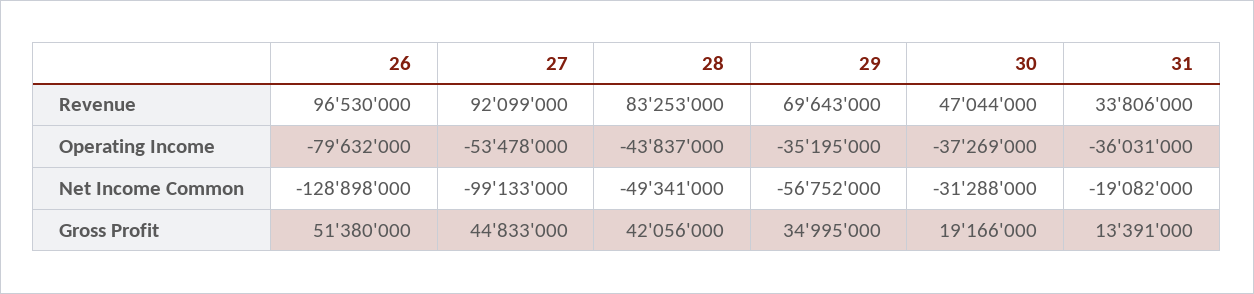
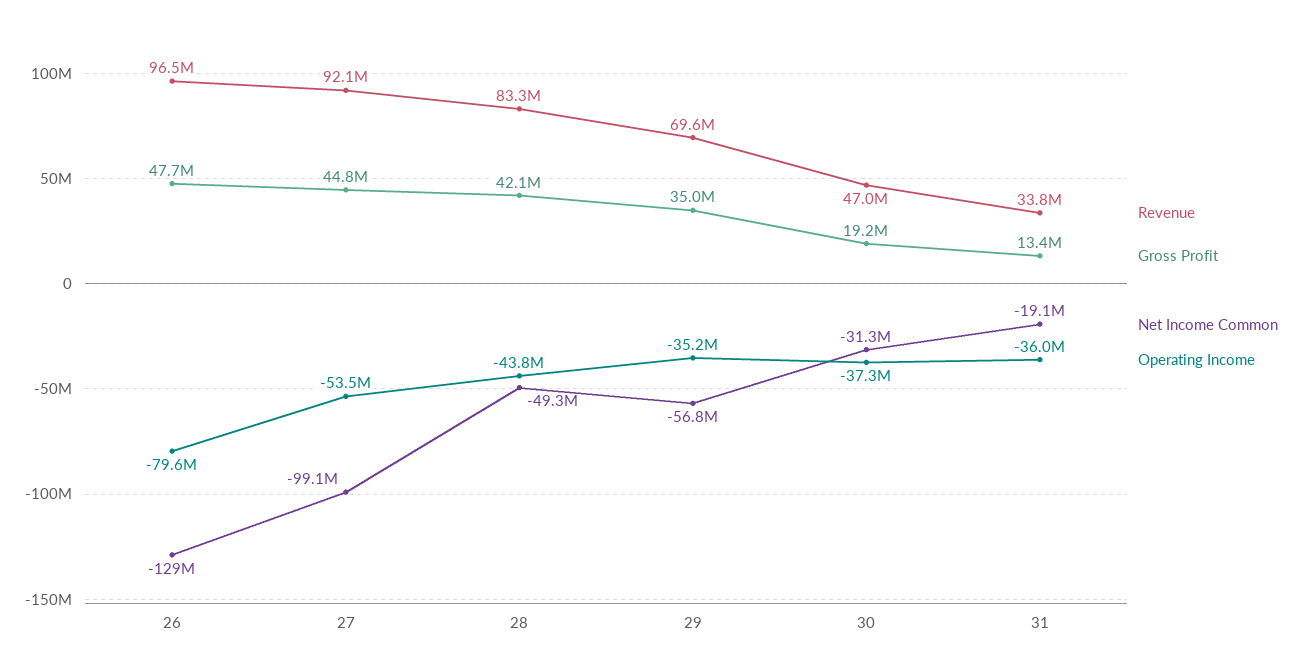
  {
    "Revenue": {
      "26": 96530000,
      "27": 92099000,
      "28": 83253000,
      "29": 69643000,
      "30": 47044000,
      "31": 33806000
    },
    "Operating Income": {
      "26": -79632000,
      "27": -53478000,
      "28": -43837000,
      "29": -35195000,
      "30": -37269000,
      "31": -36031000
    },
    "Net Income Common": {
      "26": -128898000,
      "27": -99133000,
      "28": -49341000,
      "29": -56752000,
      "30": -31288000,
      "31": -19082000
    },
    "Gross Profit": {
-     "26": 51380000,
+     "26": 47700000,
      "27": 44833000,
      "28": 42056000,
      "29": 34995000,
      "30": 19166000,
      "31": 13391000
    }
  }

